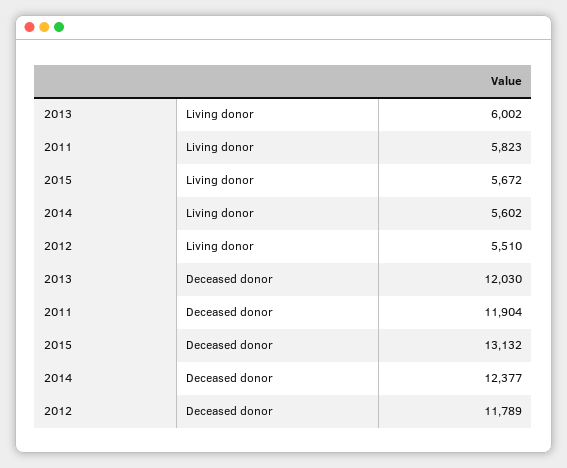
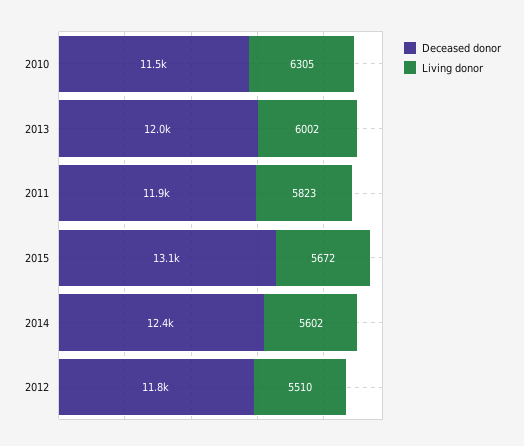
  {
    "Living donor": {
      "2013": 6002,
      "2011": 5823,
      "2015": 5672,
      "2014": 5602,
-     "2012": 5510
+     "2012": 5510,
+     "2010": 6305
    },
    "Deceased donor": {
      "2013": 12030,
      "2011": 11904,
      "2015": 13132,
      "2014": 12377,
-     "2012": 11789
+     "2012": 11789,
+     "2010": 11500
    }
  }

